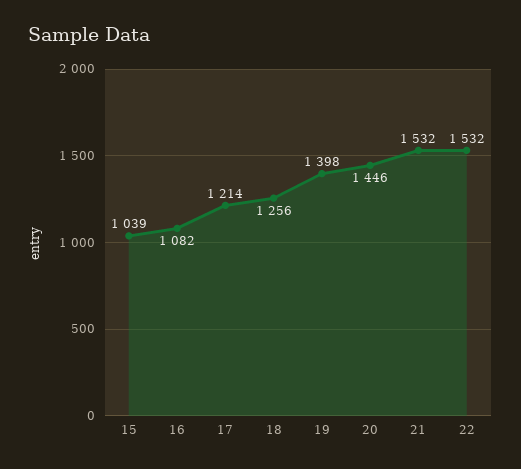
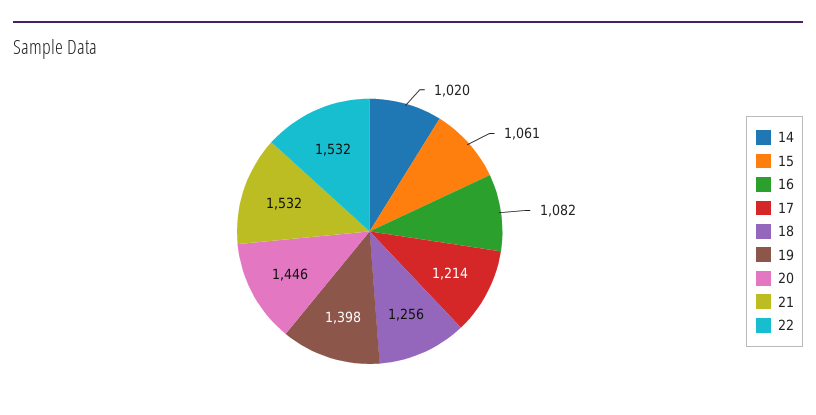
  {
-   "15": 1039,
+   "15": 1061,
    "16": 1082,
    "17": 1214,
    "18": 1256,
    "19": 1398,
    "20": 1446,
    "21": 1532,
-   "22": 1532
+   "22": 1532,
+   "14": 1020
  }

